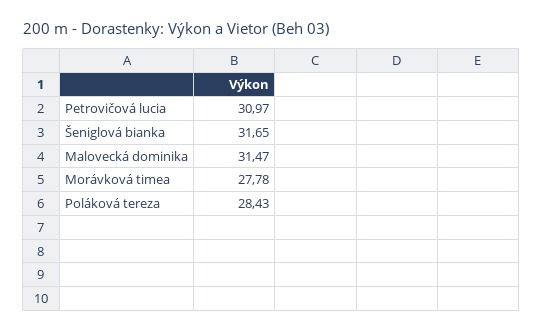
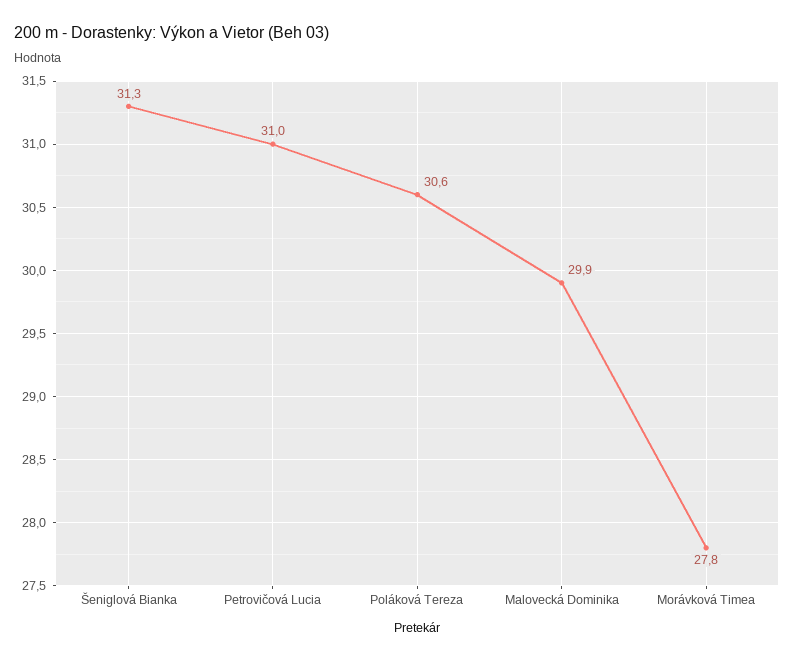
  {
    "Petrovičová lucia": 30.97,
-   "Šeniglová bianka": 31.65,
+   "Šeniglová bianka": 31.3,
-   "Malovecká dominika": 31.47,
+   "Malovecká dominika": 29.9,
    "Morávková timea": 27.78,
-   "Poláková tereza": 28.43
+   "Poláková tereza": 30.6
  }

